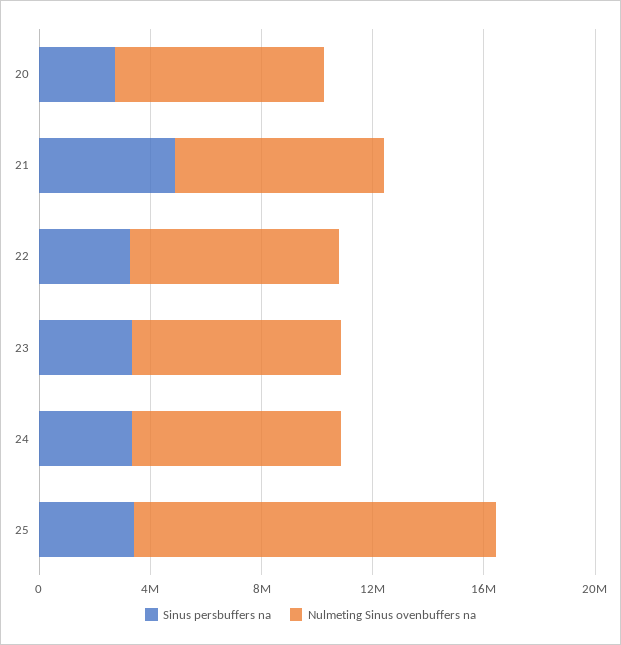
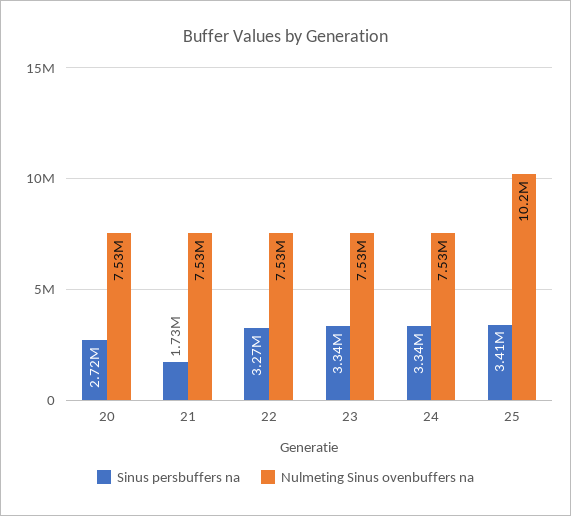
  {
    "Sinus persbuffers na": {
      "20": 2720000,
-     "21": 5000000,
+     "21": 1730000,
      "22": 3270000,
      "23": 3340000,
      "24": 3340000,
      "25": 3410000
    },
    "Nulmeting Sinus ovenbuffers na": {
      "20": 7530000,
      "21": 7530000,
      "22": 7530000,
      "23": 7530000,
      "24": 7530000,
-     "25": 13000000
+     "25": 10200000
    }
  }

